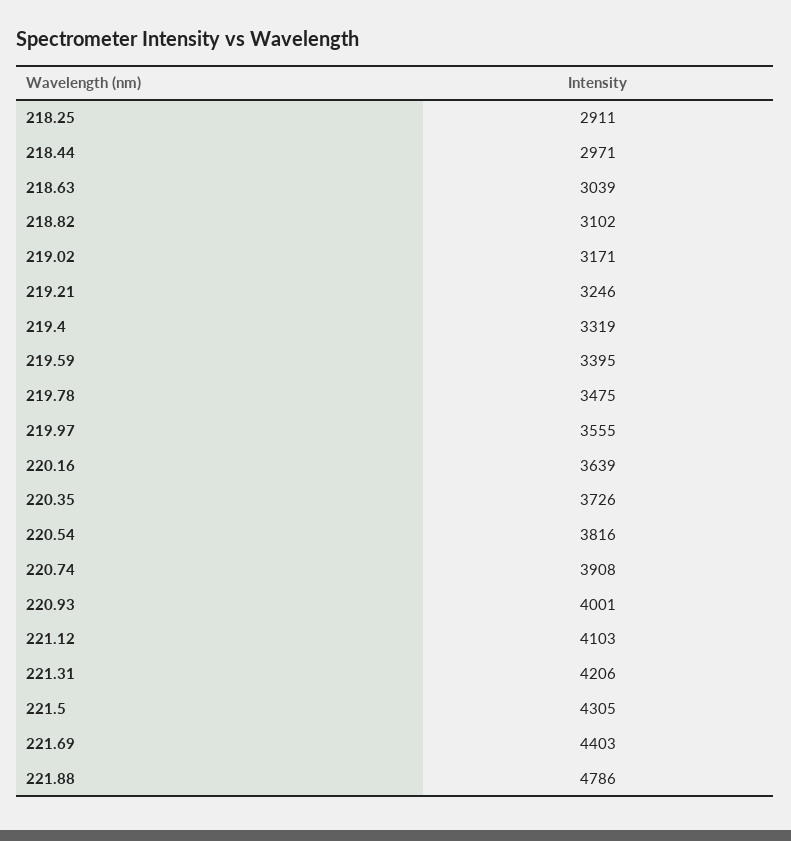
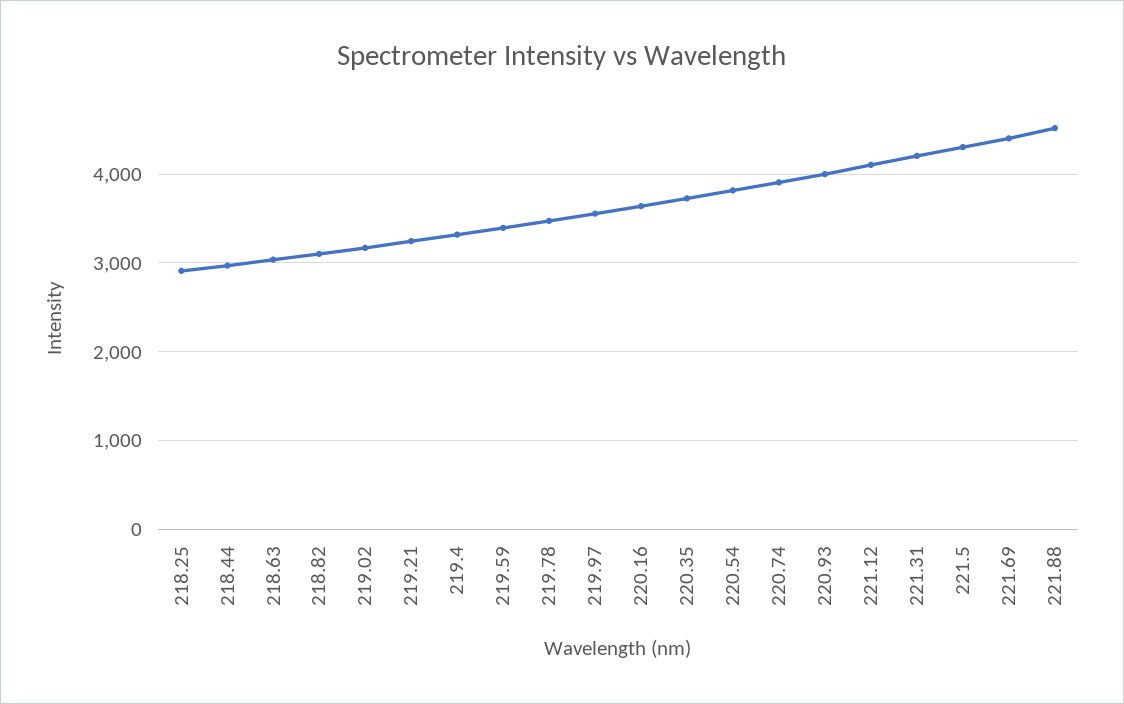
  {
    "218.25": 2911,
    "218.44": 2971,
    "218.63": 3039,
    "218.82": 3102,
    "219.02": 3171,
    "219.21": 3246,
    "219.4": 3319,
    "219.59": 3395,
    "219.78": 3475,
    "219.97": 3555,
    "220.16": 3639,
    "220.35": 3726,
    "220.54": 3816,
    "220.74": 3908,
    "220.93": 4001,
    "221.12": 4103,
    "221.31": 4206,
    "221.5": 4305,
    "221.69": 4403,
-   "221.88": 4786
+   "221.88": 4500
  }

